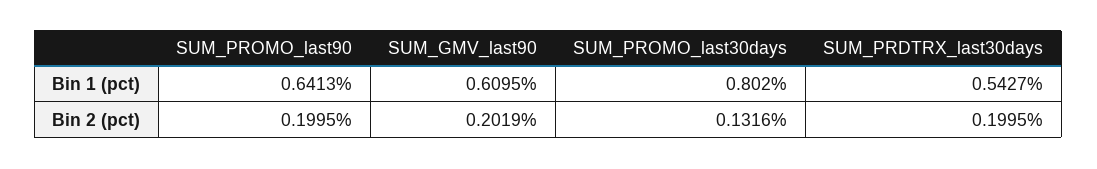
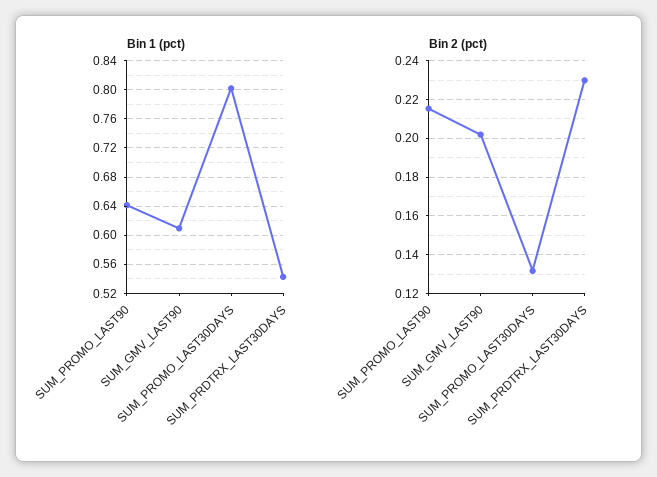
  {
    "Bin 1 (pct)": {
      "SUM_PROMO_last90": 0.6413,
      "SUM_GMV_last90": 0.6095,
      "SUM_PROMO_last30days": 0.802,
      "SUM_PRDTRX_last30days": 0.5427
    },
    "Bin 2 (pct)": {
-     "SUM_PROMO_last90": 0.1995,
+     "SUM_PROMO_last90": 0.215,
      "SUM_GMV_last90": 0.2019,
      "SUM_PROMO_last30days": 0.1316,
-     "SUM_PRDTRX_last30days": 0.1995
+     "SUM_PRDTRX_last30days": 0.23
    }
  }

